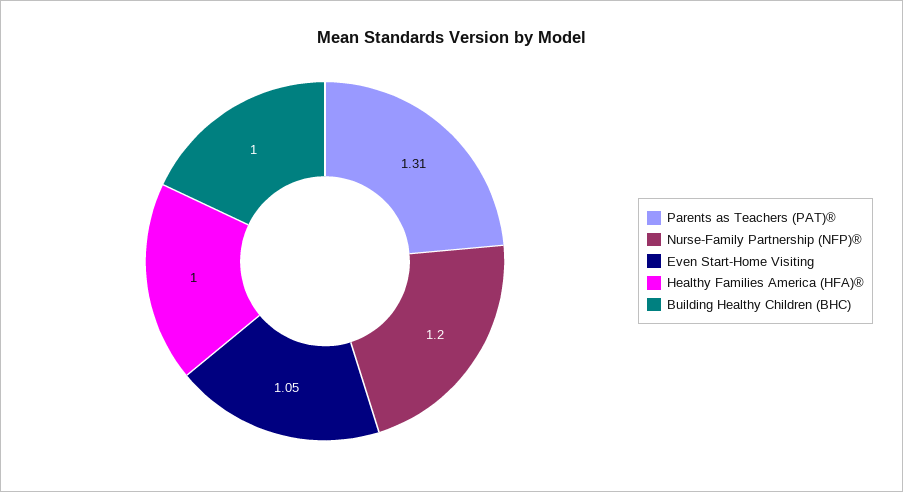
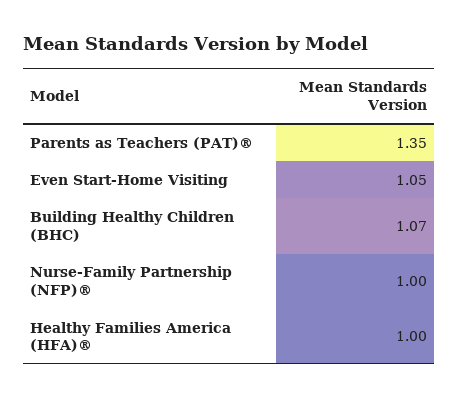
  {
-   "Parents as Teachers (PAT)®": 1.31,
+   "Parents as Teachers (PAT)®": 1.35,
-   "Nurse-Family Partnership (NFP)®": 1.2,
+   "Nurse-Family Partnership (NFP)®": 1,
    "Even Start-Home Visiting": 1.05,
    "Healthy Families America (HFA)®": 1,
-   "Building Healthy Children (BHC)": 1
+   "Building Healthy Children (BHC)": 1.07
  }

